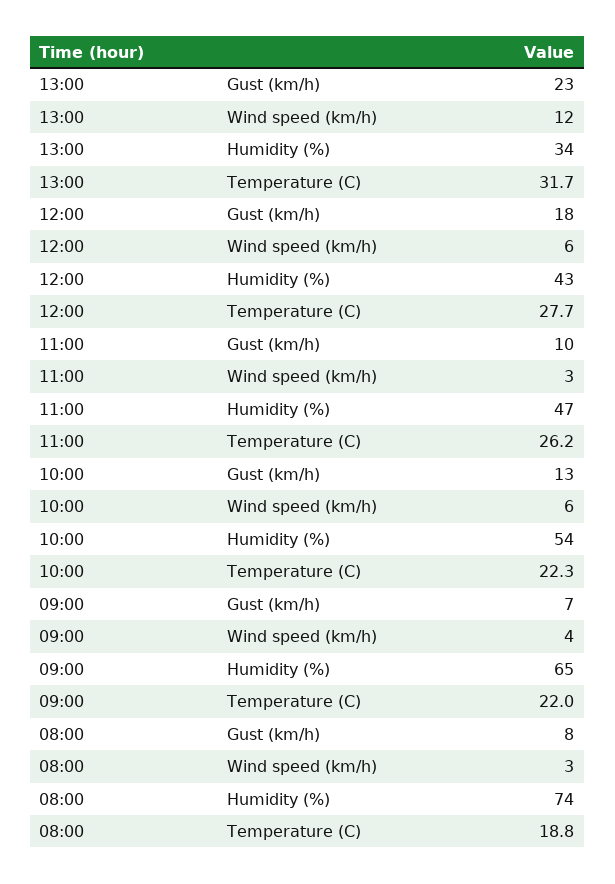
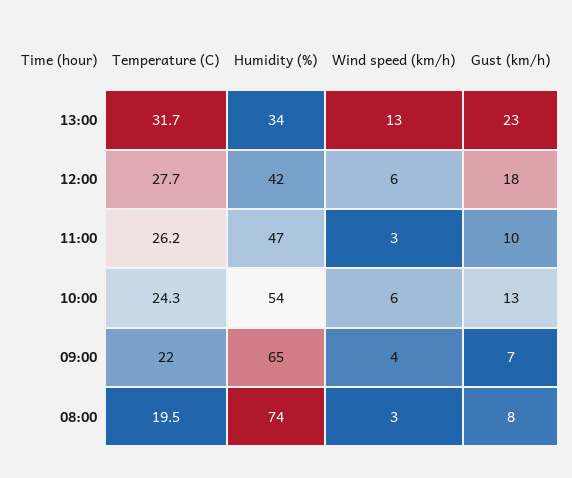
  {
    "13:00": {
      "Gust (km/h)": 23,
-     "Wind speed (km/h)": 12,
+     "Wind speed (km/h)": 13,
      "Humidity (%)": 34,
      "Temperature (C)": 31.7
    },
    "12:00": {
      "Gust (km/h)": 18,
      "Wind speed (km/h)": 6,
-     "Humidity (%)": 43,
+     "Humidity (%)": 42,
      "Temperature (C)": 27.7
    },
    "11:00": {
      "Gust (km/h)": 10,
      "Wind speed (km/h)": 3,
      "Humidity (%)": 47,
      "Temperature (C)": 26.2
    },
    "10:00": {
      "Gust (km/h)": 13,
      "Wind speed (km/h)": 6,
      "Humidity (%)": 54,
-     "Temperature (C)": 22.3
+     "Temperature (C)": 24.3
    },
    "09:00": {
      "Gust (km/h)": 7,
      "Wind speed (km/h)": 4,
      "Humidity (%)": 65,
      "Temperature (C)": 22
    },
    "08:00": {
      "Gust (km/h)": 8,
      "Wind speed (km/h)": 3,
      "Humidity (%)": 74,
-     "Temperature (C)": 18.8
+     "Temperature (C)": 19.5
    }
  }

